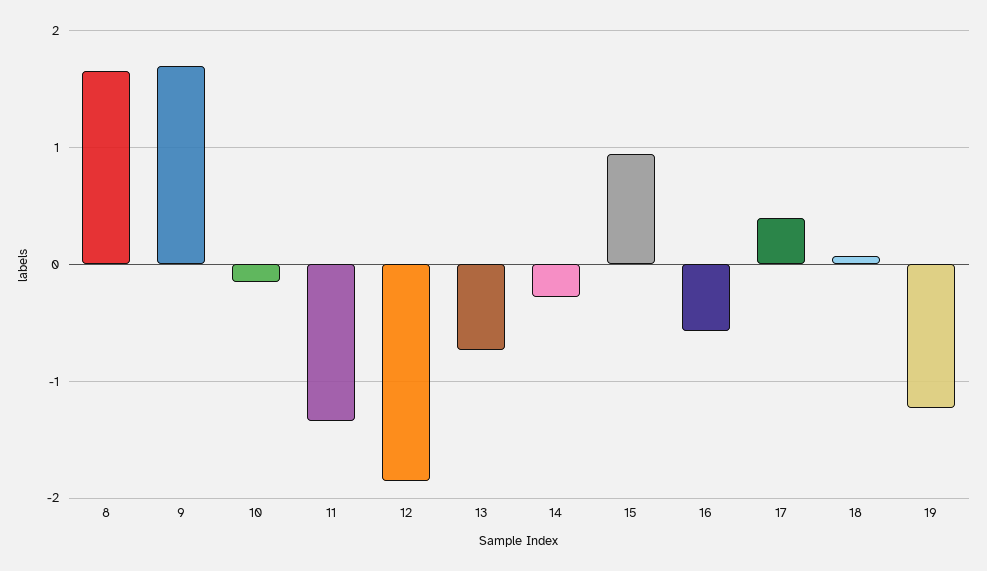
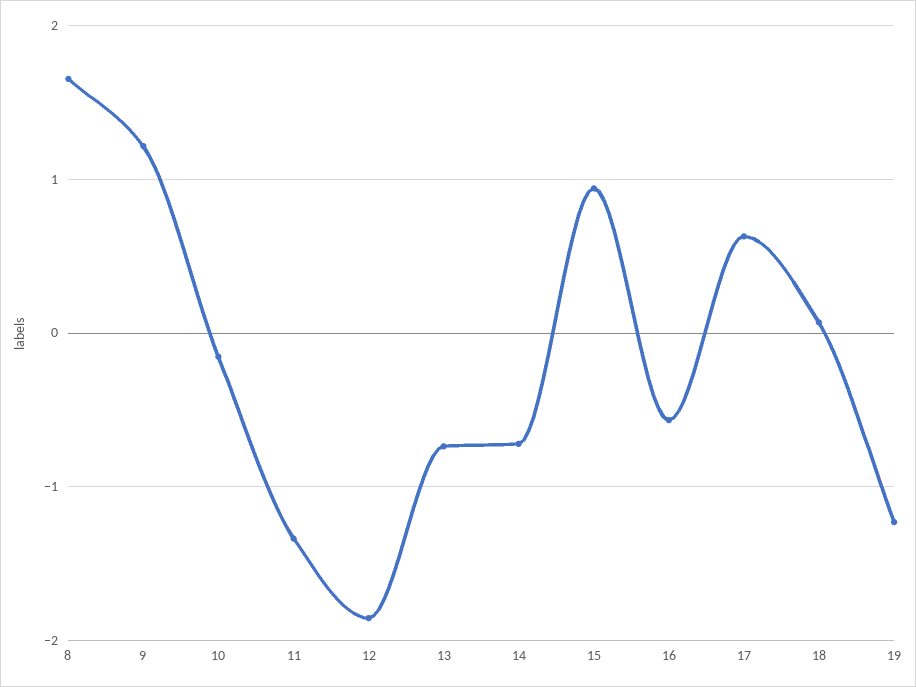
  {
    "8": 1.7,
-   "9": 1.7,
+   "9": 1.2,
    "10": -0.2,
    "11": -1.3,
    "12": -1.9,
    "13": -0.7,
-   "14": -0.3,
+   "14": -0.7,
    "15": 0.9,
    "16": -0.6,
-   "17": 0.4,
+   "17": 0.6,
    "18": 0.1,
    "19": -1.2
  }

